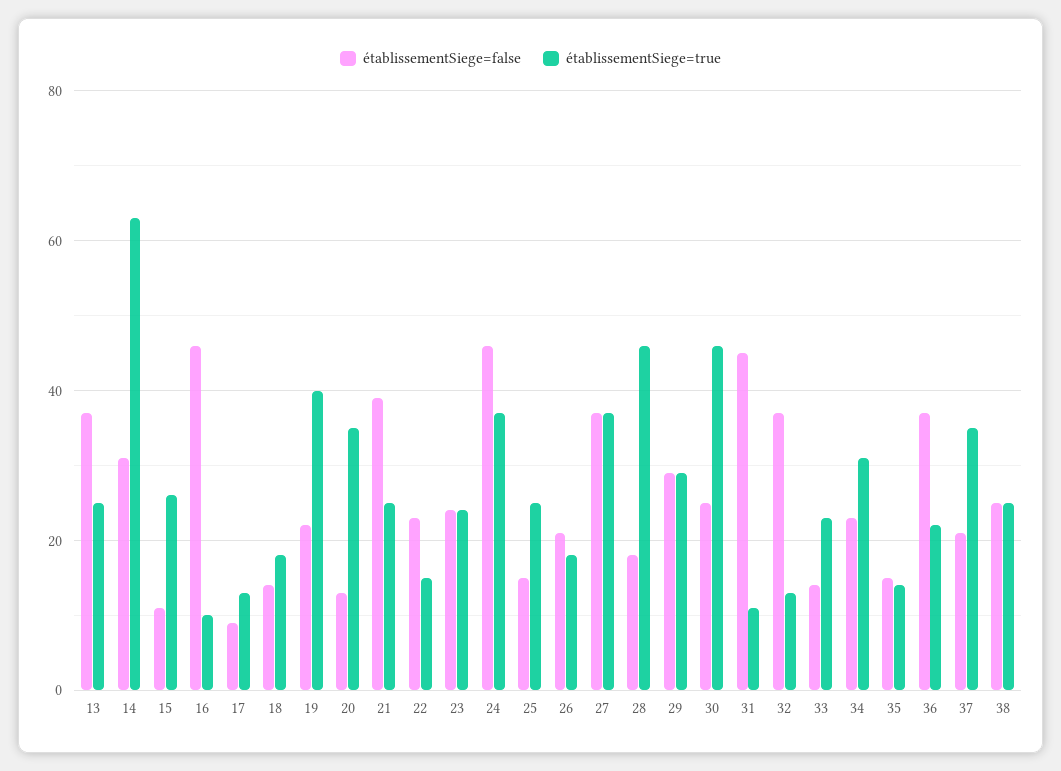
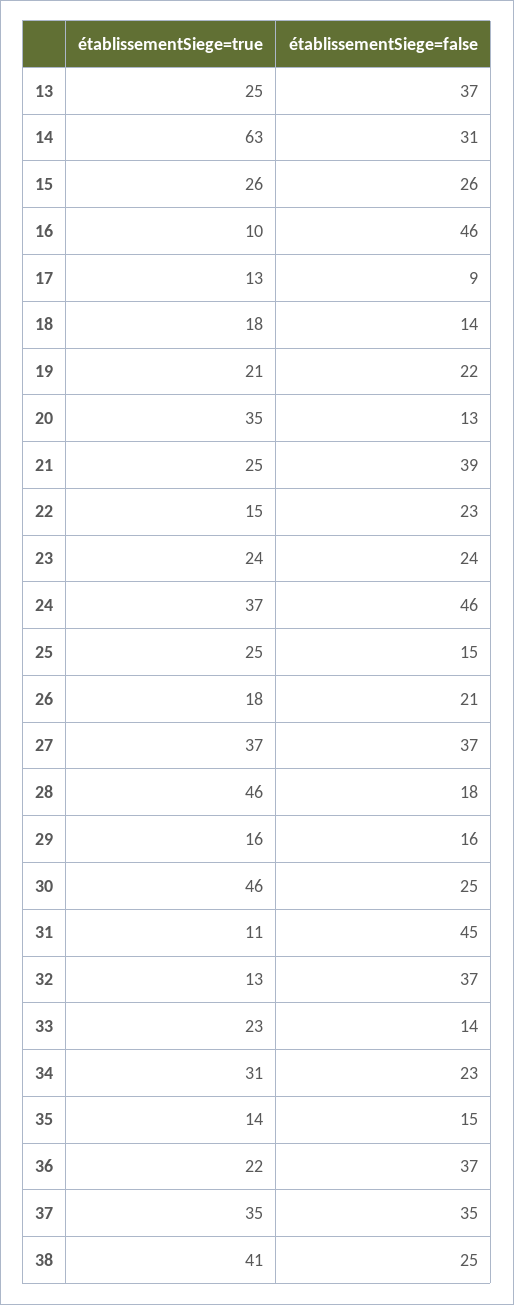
  {
    "établissementSiege=false": {
      "13": 37,
      "14": 31,
-     "15": 10,
+     "15": 26,
      "16": 46,
      "17": 9,
      "18": 14,
      "19": 22,
      "20": 13,
      "21": 39,
      "22": 23,
      "23": 24,
      "24": 46,
      "25": 15,
      "26": 21,
      "27": 37,
      "28": 18,
-     "29": 30,
+     "29": 16,
      "30": 25,
      "31": 45,
      "32": 37,
      "33": 14,
      "34": 23,
      "35": 15,
      "36": 37,
-     "37": 20,
+     "37": 35,
      "38": 25
    },
    "établissementSiege=true": {
      "13": 25,
      "14": 63,
      "15": 26,
      "16": 10,
      "17": 13,
      "18": 18,
-     "19": 40,
+     "19": 21,
      "20": 35,
      "21": 25,
      "22": 15,
      "23": 24,
      "24": 37,
      "25": 25,
      "26": 18,
      "27": 37,
      "28": 46,
-     "29": 30,
+     "29": 16,
      "30": 46,
      "31": 11,
      "32": 13,
      "33": 23,
      "34": 31,
      "35": 14,
      "36": 22,
      "37": 35,
-     "38": 25
+     "38": 41
    }
  }

